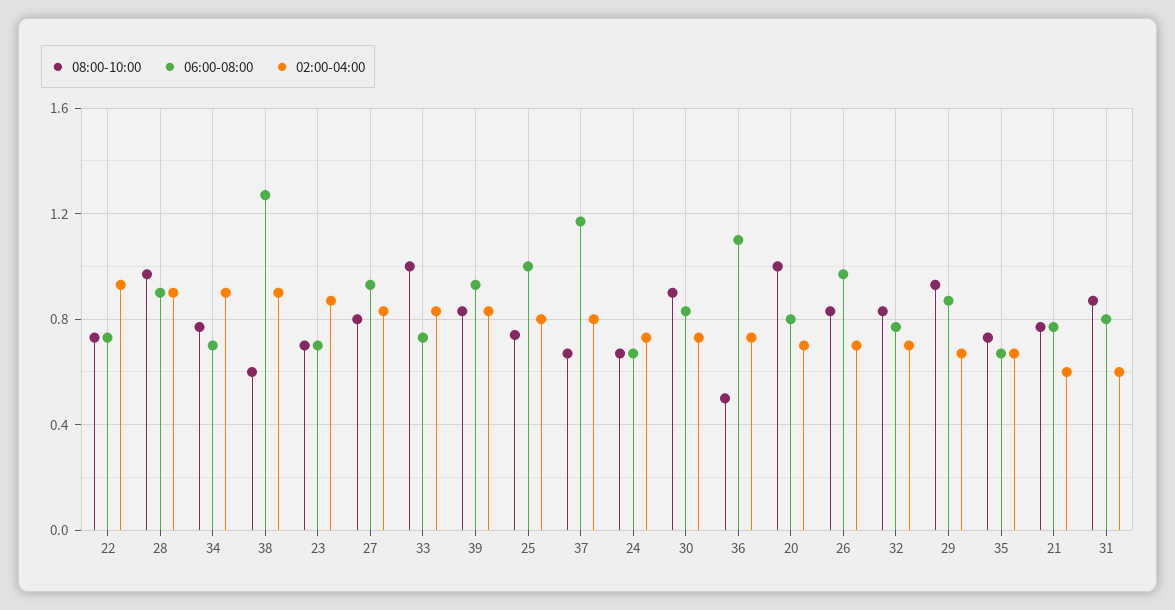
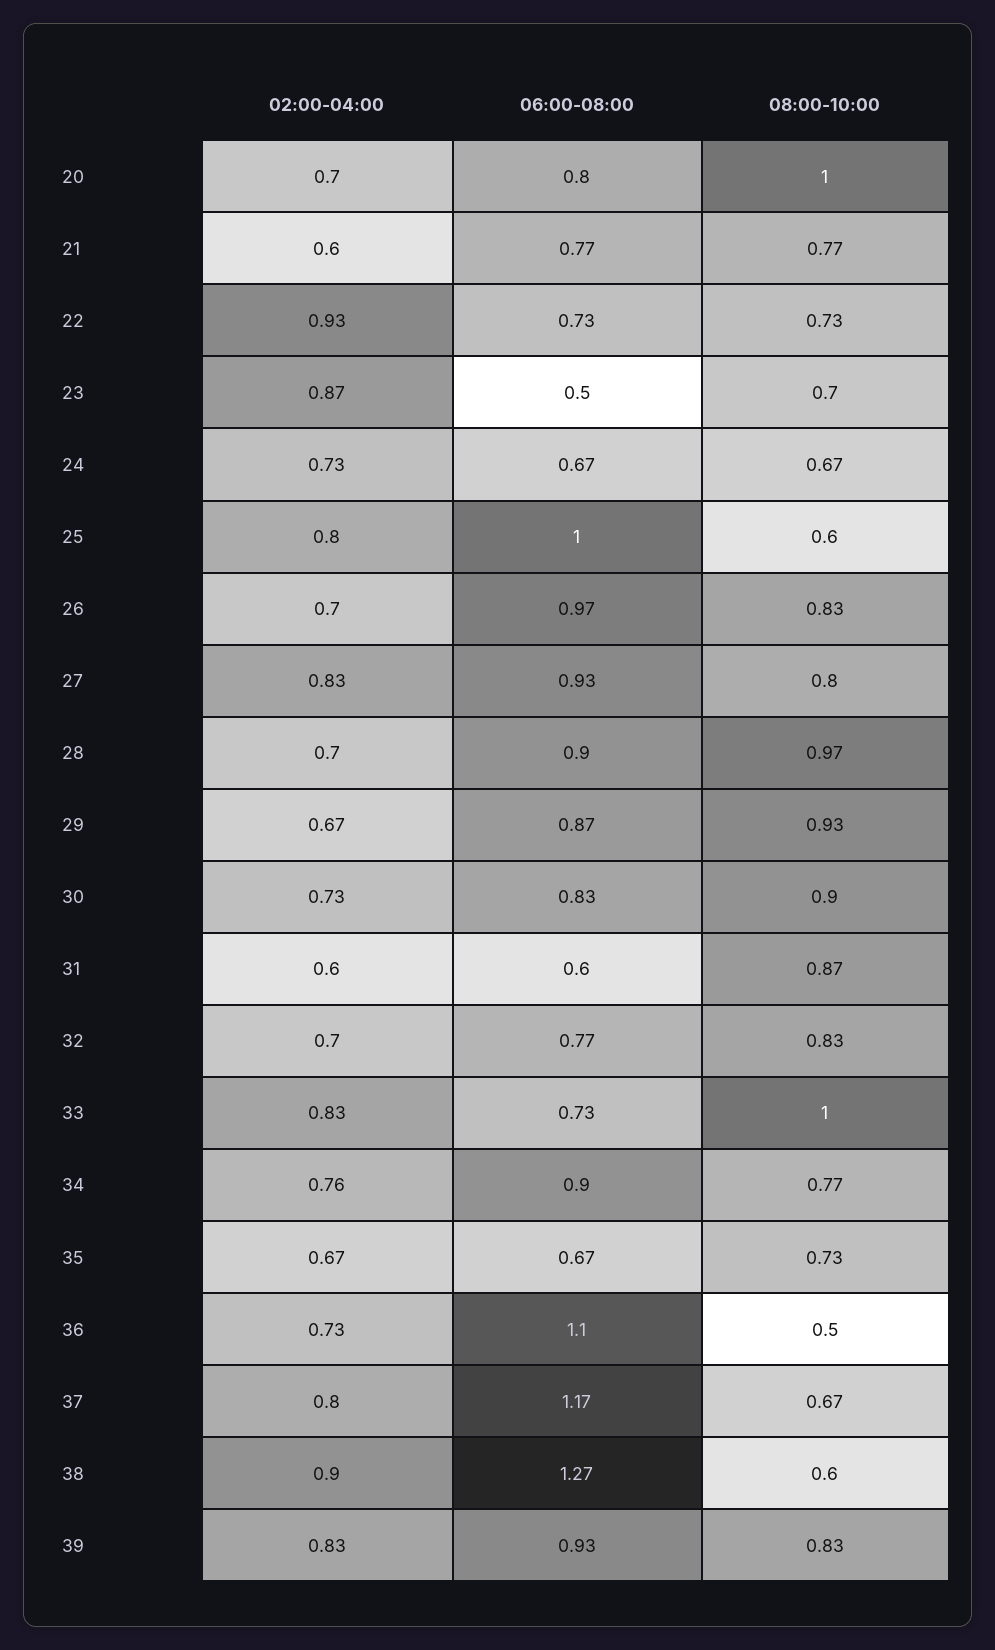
  {
    "08:00-10:00": {
      "22": 0.73,
      "28": 0.97,
      "34": 0.77,
      "38": 0.6,
      "23": 0.7,
      "27": 0.8,
      "33": 1,
      "39": 0.83,
-     "25": 0.75,
+     "25": 0.6,
      "37": 0.67,
      "24": 0.67,
      "30": 0.9,
      "36": 0.5,
      "20": 1,
      "26": 0.83,
      "32": 0.83,
      "29": 0.93,
      "35": 0.73,
      "21": 0.77,
      "31": 0.87
    },
    "06:00-08:00": {
      "22": 0.73,
      "28": 0.9,
-     "34": 0.7,
+     "34": 0.9,
      "38": 1.27,
-     "23": 0.7,
+     "23": 0.5,
      "27": 0.93,
      "33": 0.73,
      "39": 0.93,
      "25": 1,
      "37": 1.17,
      "24": 0.67,
      "30": 0.83,
      "36": 1.1,
      "20": 0.8,
      "26": 0.97,
      "32": 0.77,
      "29": 0.87,
      "35": 0.67,
      "21": 0.77,
-     "31": 0.8
+     "31": 0.6
    },
    "02:00-04:00": {
      "22": 0.93,
-     "28": 0.9,
+     "28": 0.7,
-     "34": 0.9,
+     "34": 0.76,
      "38": 0.9,
      "23": 0.87,
      "27": 0.83,
      "33": 0.83,
      "39": 0.83,
      "25": 0.8,
      "37": 0.8,
      "24": 0.73,
      "30": 0.73,
      "36": 0.73,
      "20": 0.7,
      "26": 0.7,
      "32": 0.7,
      "29": 0.67,
      "35": 0.67,
      "21": 0.6,
      "31": 0.6
    }
  }

